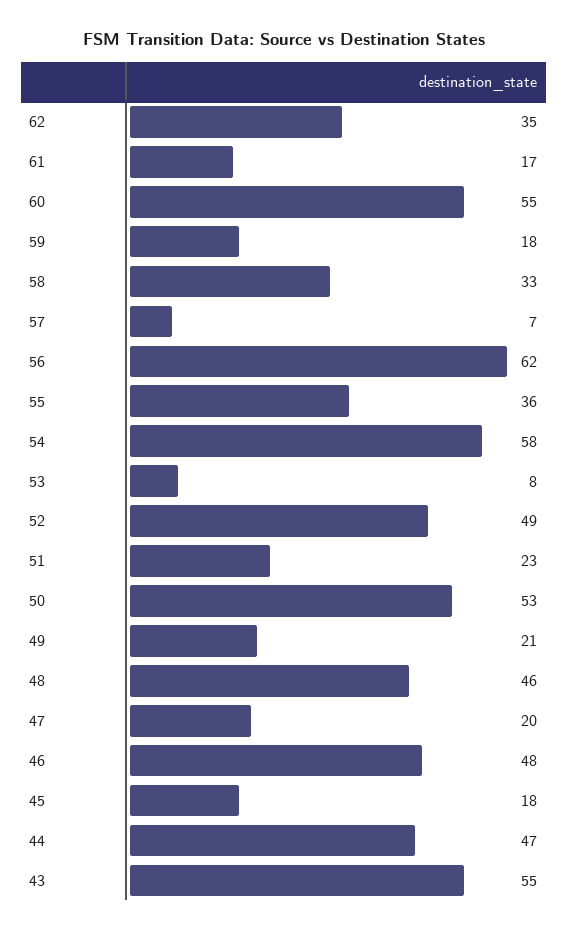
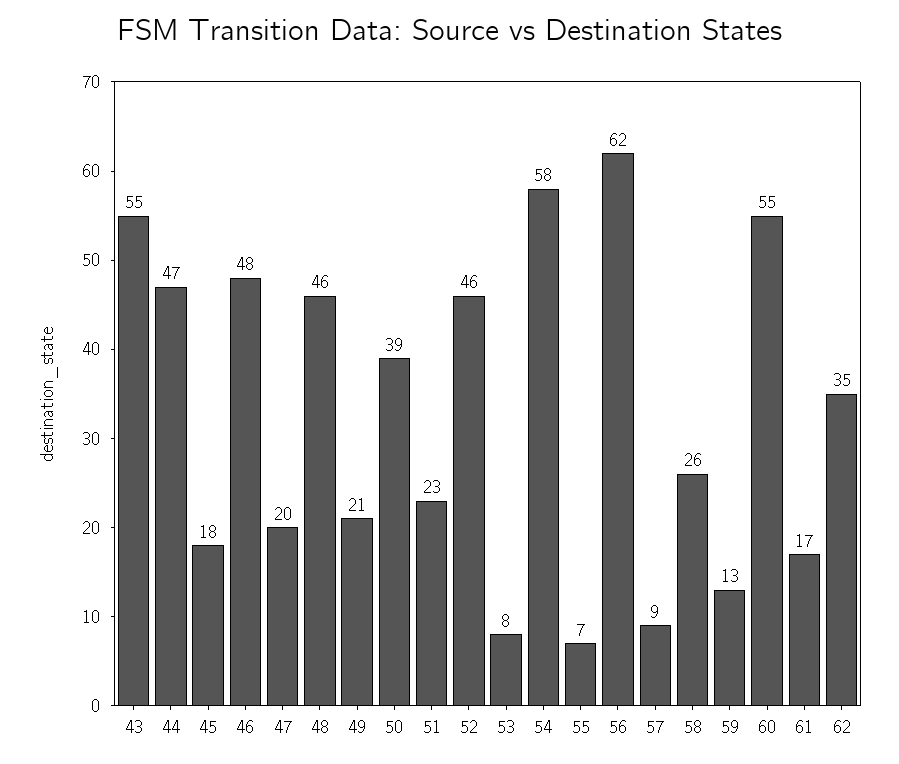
  {
    "62": 35,
    "61": 17,
    "60": 55,
-   "59": 18,
+   "59": 13,
-   "58": 33,
+   "58": 26,
-   "57": 7,
+   "57": 9,
    "56": 62,
-   "55": 36,
+   "55": 7,
    "54": 58,
    "53": 8,
-   "52": 49,
+   "52": 46,
    "51": 23,
-   "50": 53,
+   "50": 39,
    "49": 21,
    "48": 46,
    "47": 20,
    "46": 48,
    "45": 18,
    "44": 47,
    "43": 55
  }

